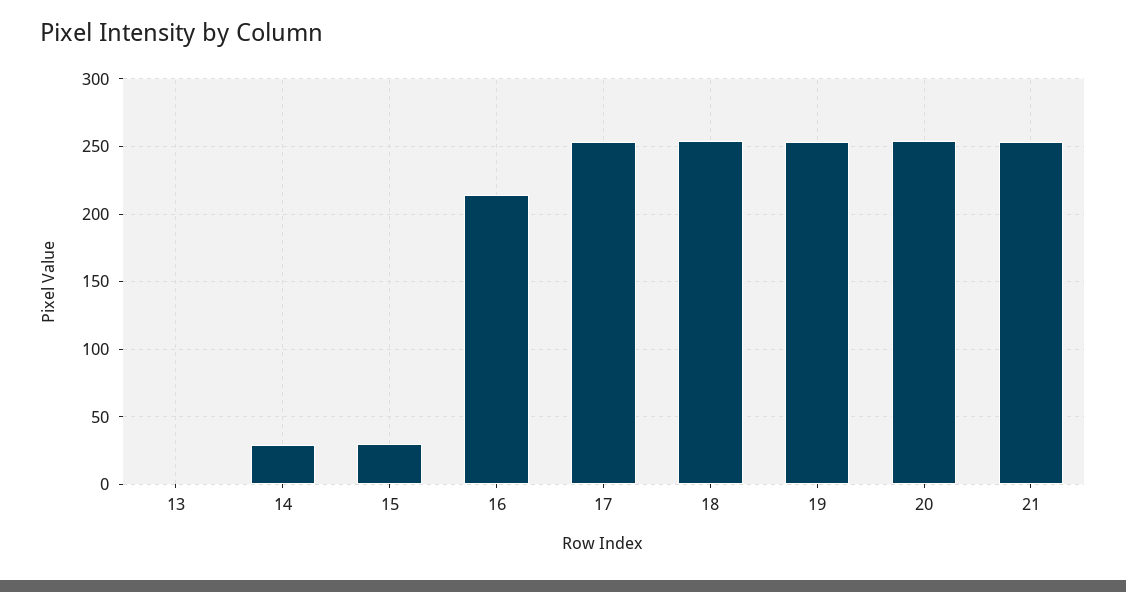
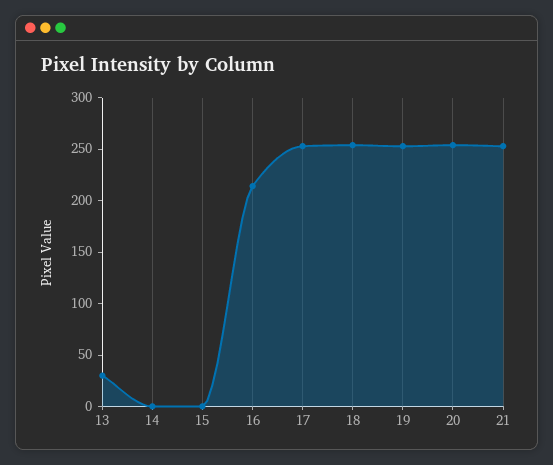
  {
-   "13": 0,
+   "13": 30,
-   "14": 30,
+   "14": 0,
-   "15": 30,
+   "15": 0,
    "16": 215,
    "17": 255,
    "18": 255,
    "19": 255,
    "20": 255,
    "21": 255
  }

